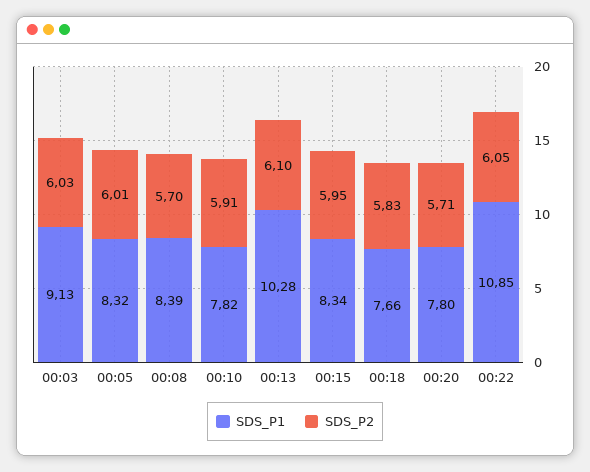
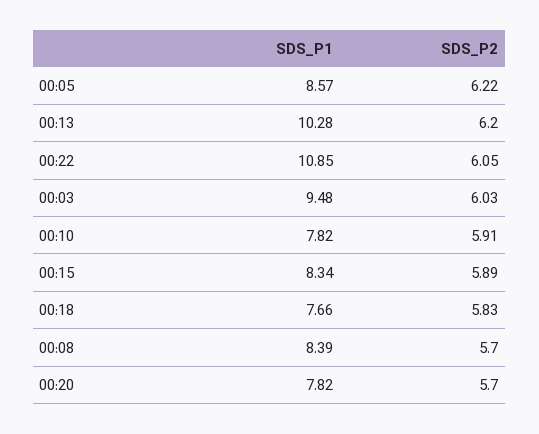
  {
    "SDS_P1": {
-     "00:03": 9.13,
+     "00:03": 9.48,
-     "00:05": 8.32,
+     "00:05": 8.57,
      "00:08": 8.39,
      "00:10": 7.82,
      "00:13": 10.28,
      "00:15": 8.34,
      "00:18": 7.66,
-     "00:20": 7.8,
+     "00:20": 7.82,
      "00:22": 10.85
    },
    "SDS_P2": {
      "00:03": 6.03,
-     "00:05": 6.01,
+     "00:05": 6.22,
      "00:08": 5.7,
      "00:10": 5.91,
-     "00:13": 6.1,
+     "00:13": 6.2,
-     "00:15": 5.95,
+     "00:15": 5.89,
      "00:18": 5.83,
-     "00:20": 5.71,
+     "00:20": 5.7,
      "00:22": 6.05
    }
  }

